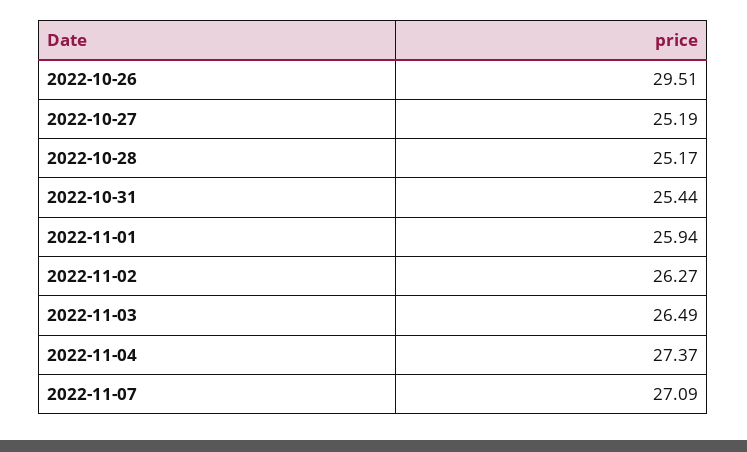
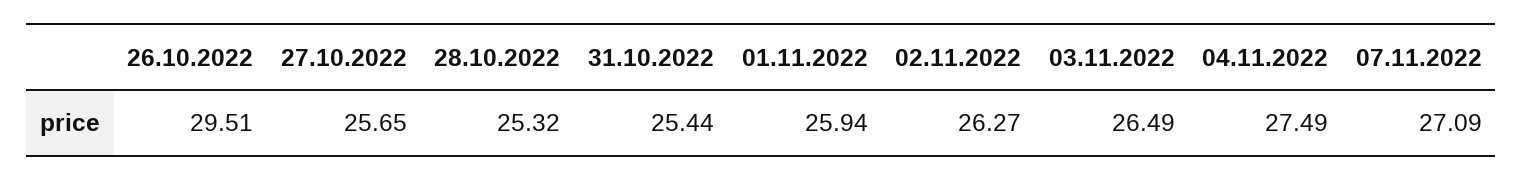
  {
    "2022-10-26": 29.51,
-   "2022-10-27": 25.19,
+   "2022-10-27": 25.65,
-   "2022-10-28": 25.17,
+   "2022-10-28": 25.32,
    "2022-10-31": 25.44,
    "2022-11-01": 25.94,
    "2022-11-02": 26.27,
    "2022-11-03": 26.49,
-   "2022-11-04": 27.37,
+   "2022-11-04": 27.49,
    "2022-11-07": 27.09
  }

